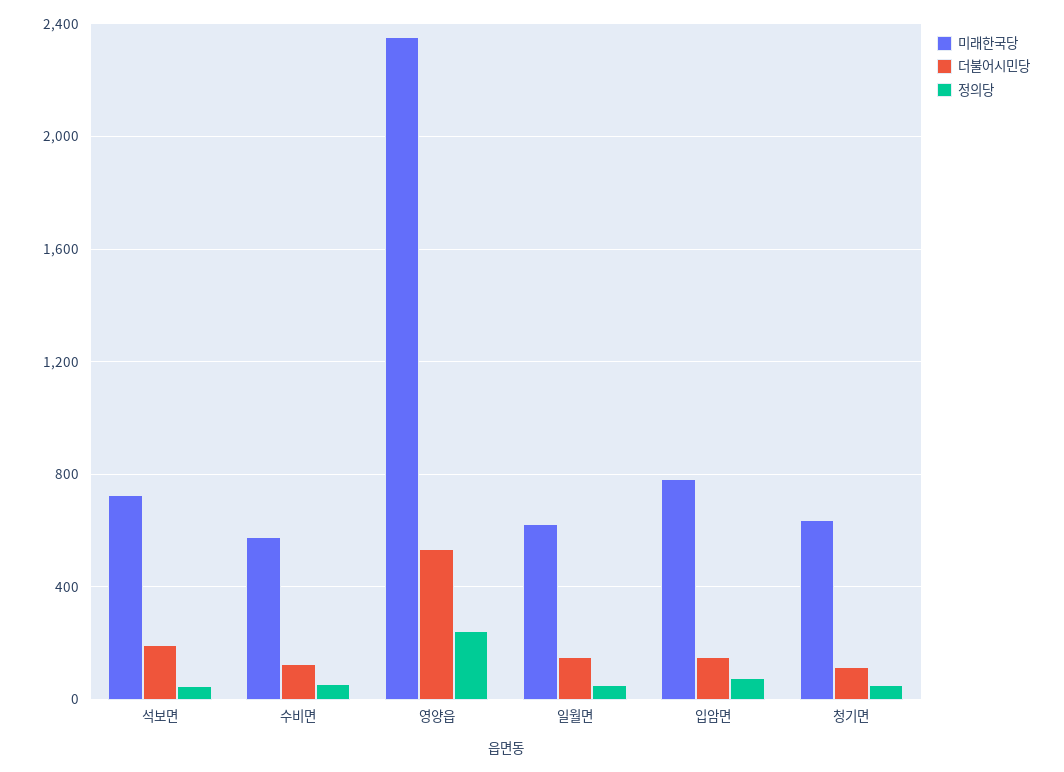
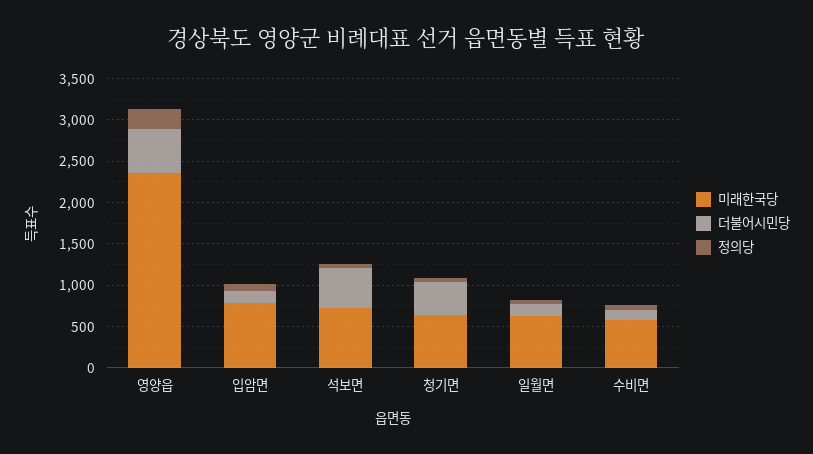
  {
    "미래한국당": {
      "석보면": 750,
      "수비면": 600,
      "영양읍": 2350,
      "일월면": 600,
      "입암면": 800,
      "청기면": 650
    },
    "더불어시민당": {
-     "석보면": 200,
+     "석보면": 500,
      "수비면": 150,
      "영양읍": 550,
      "일월면": 150,
      "입암면": 150,
-     "청기면": 100
+     "청기면": 400
    },
    "정의당": {
      "석보면": 50,
      "수비면": 50,
      "영양읍": 250,
      "일월면": 50,
      "입암면": 100,
      "청기면": 50
    }
  }

